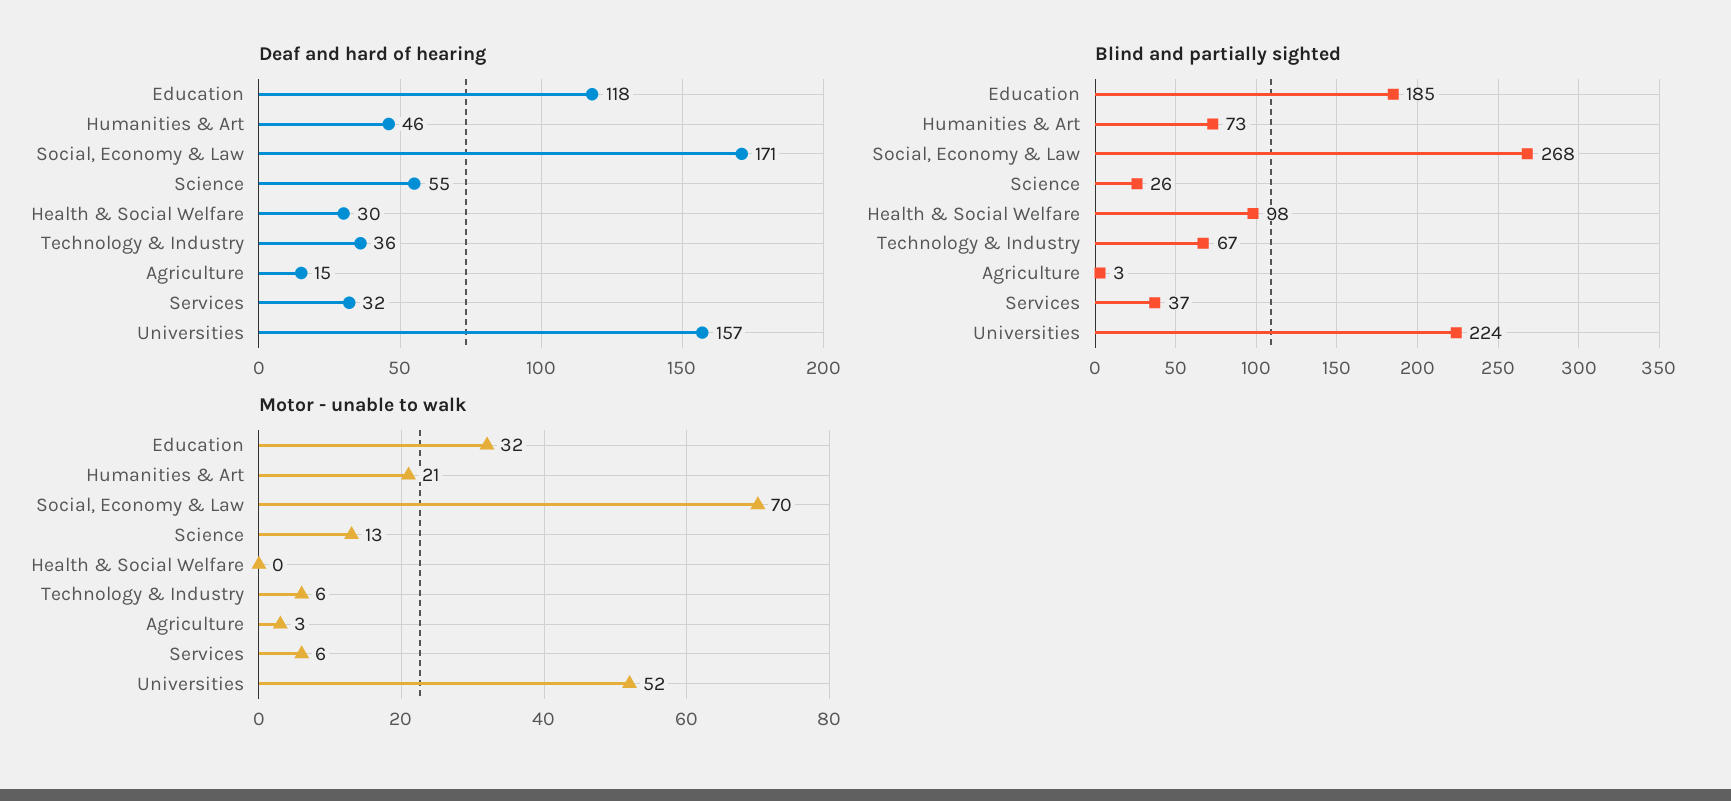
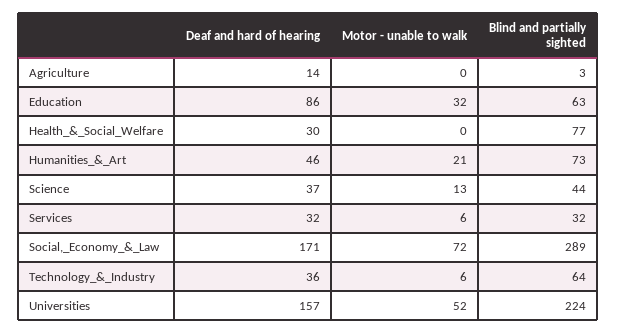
  {
    "Deaf and hard of hearing": {
-     "Education": 118,
+     "Education": 86,
      "Humanities & Art": 46,
      "Social, Economy & Law": 171,
-     "Science": 55,
+     "Science": 37,
      "Health & Social Welfare": 30,
      "Technology & Industry": 36,
-     "Agriculture": 15,
+     "Agriculture": 14,
      "Services": 32,
      "Universities": 157
    },
    "Blind and partially sighted": {
-     "Education": 185,
+     "Education": 63,
      "Humanities & Art": 73,
-     "Social, Economy & Law": 268,
+     "Social, Economy & Law": 289,
-     "Science": 26,
+     "Science": 44,
-     "Health & Social Welfare": 98,
+     "Health & Social Welfare": 77,
-     "Technology & Industry": 67,
+     "Technology & Industry": 64,
      "Agriculture": 3,
-     "Services": 37,
+     "Services": 32,
      "Universities": 224
    },
    "Motor - unable to walk": {
      "Education": 32,
      "Humanities & Art": 21,
-     "Social, Economy & Law": 70,
+     "Social, Economy & Law": 72,
      "Science": 13,
      "Health & Social Welfare": 0,
      "Technology & Industry": 6,
-     "Agriculture": 3,
+     "Agriculture": 0,
      "Services": 6,
      "Universities": 52
    }
  }

